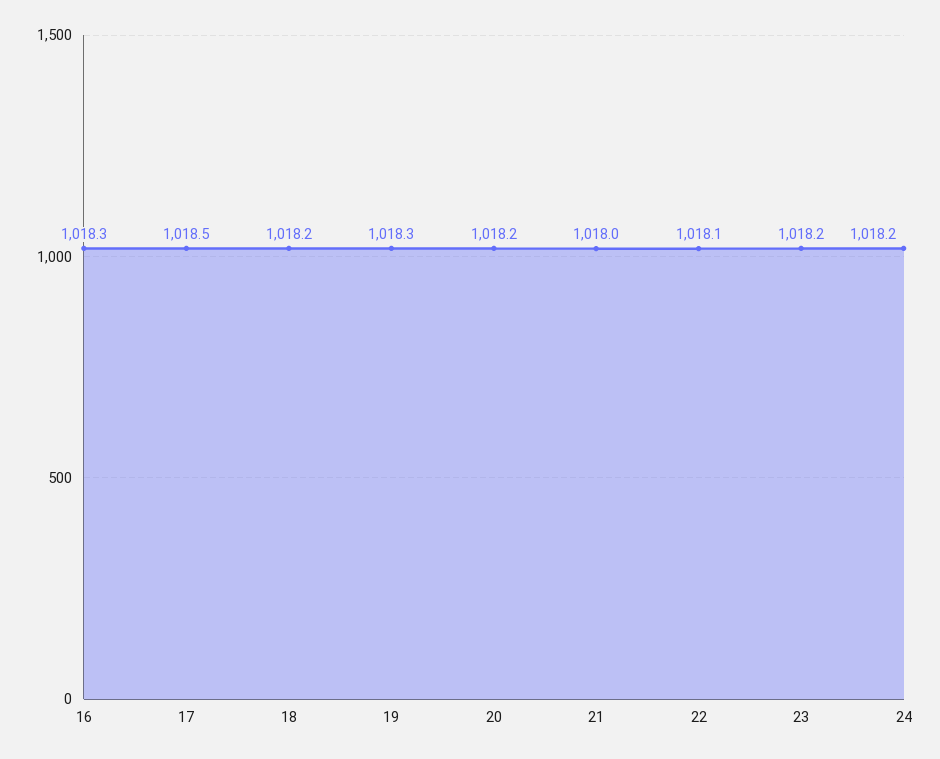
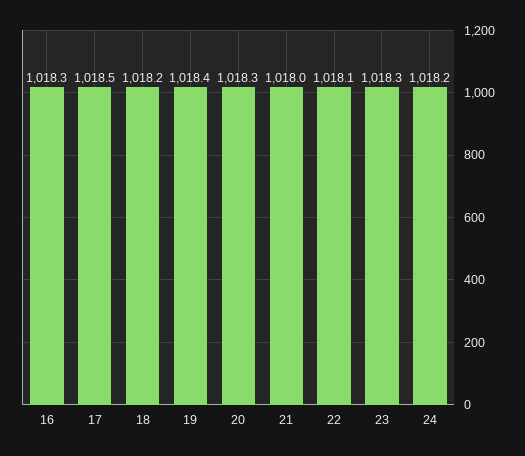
  {
    "16": 1018.3,
    "17": 1018.5,
    "18": 1018.2,
-   "19": 1018.3,
+   "19": 1018.4,
-   "20": 1018.2,
+   "20": 1018.3,
    "21": 1018,
    "22": 1018.1,
-   "23": 1018.2,
+   "23": 1018.3,
    "24": 1018.2
  }

